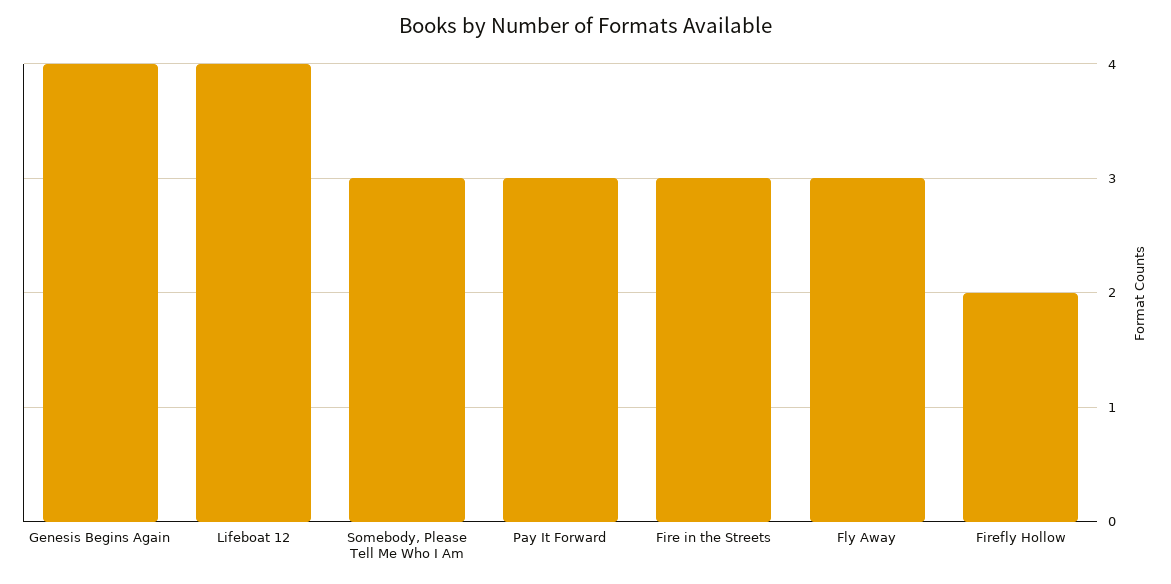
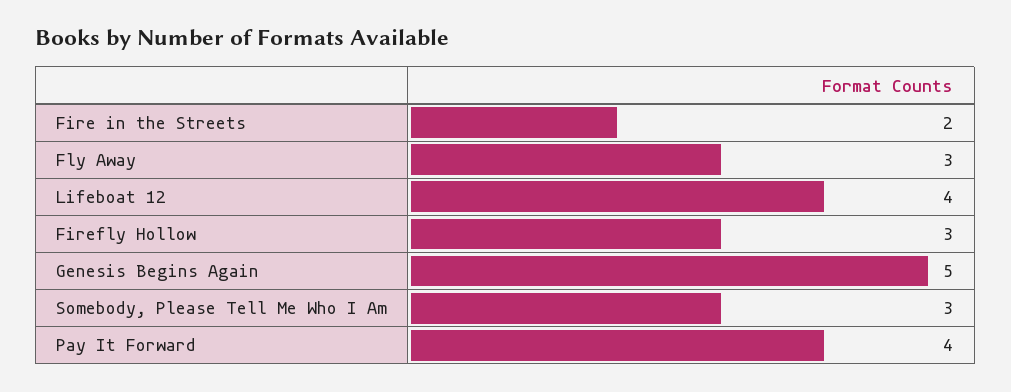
  {
-   "Genesis Begins Again": 4,
+   "Genesis Begins Again": 5,
    "Lifeboat 12": 4,
    "Somebody, Please Tell Me Who I Am": 3,
-   "Pay It Forward": 3,
+   "Pay It Forward": 4,
-   "Fire in the Streets": 3,
+   "Fire in the Streets": 2,
    "Fly Away": 3,
-   "Firefly Hollow": 2
+   "Firefly Hollow": 3
  }

